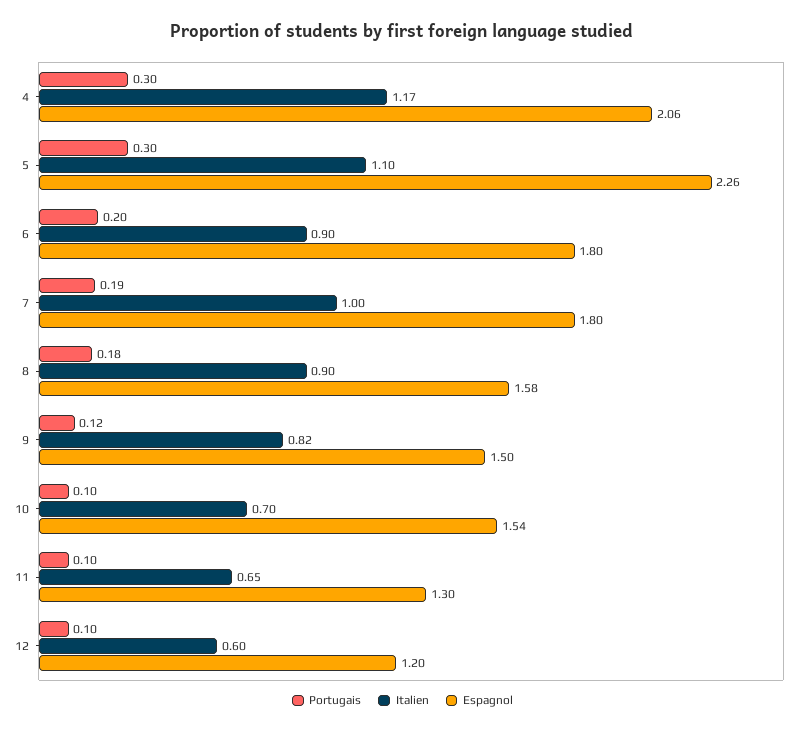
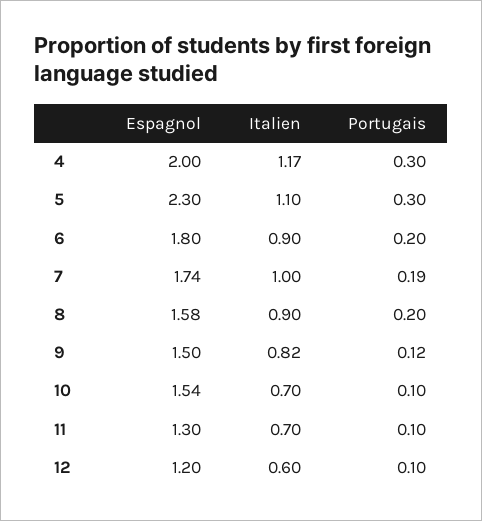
  {
    "Portugais": {
      "4": 0.3,
      "5": 0.3,
      "6": 0.2,
      "7": 0.19,
-     "8": 0.18,
+     "8": 0.2,
      "9": 0.12,
      "10": 0.1,
      "11": 0.1,
      "12": 0.1
    },
    "Italien": {
      "4": 1.17,
      "5": 1.1,
      "6": 0.9,
      "7": 1,
      "8": 0.9,
      "9": 0.82,
      "10": 0.7,
-     "11": 0.65,
+     "11": 0.7,
      "12": 0.6
    },
    "Espagnol": {
-     "4": 2.06,
+     "4": 2,
-     "5": 2.26,
+     "5": 2.3,
      "6": 1.8,
-     "7": 1.8,
+     "7": 1.74,
      "8": 1.58,
      "9": 1.5,
      "10": 1.54,
      "11": 1.3,
      "12": 1.2
    }
  }

